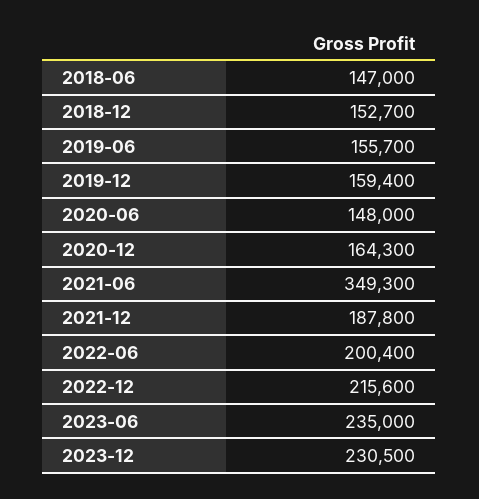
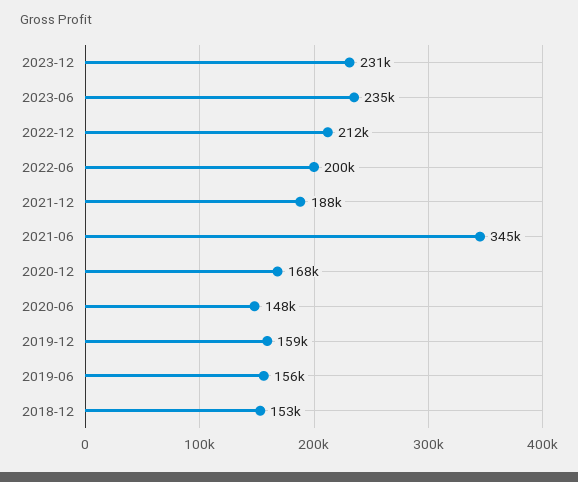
  {
-   "2018-06": 147000,
    "2018-12": 152700,
    "2019-06": 155700,
    "2019-12": 159400,
    "2020-06": 148000,
-   "2020-12": 164300,
+   "2020-12": 168000,
-   "2021-06": 349300,
+   "2021-06": 345000,
    "2021-12": 187800,
    "2022-06": 200400,
-   "2022-12": 215600,
+   "2022-12": 212000,
    "2023-06": 235000,
    "2023-12": 230500
  }

